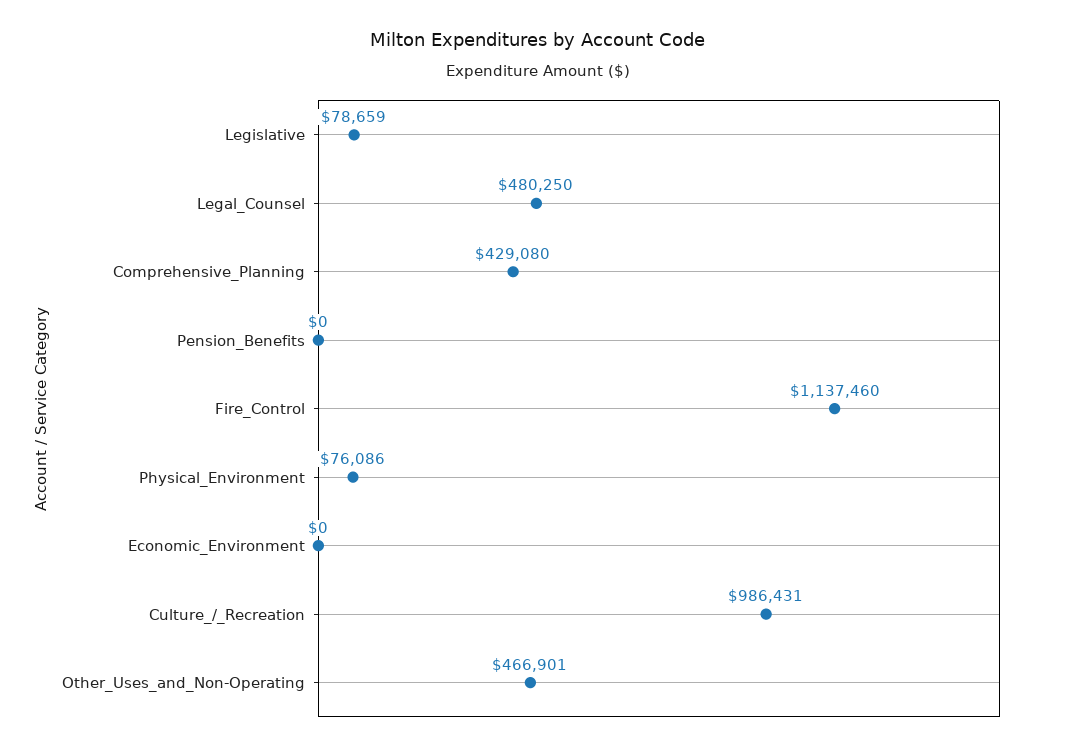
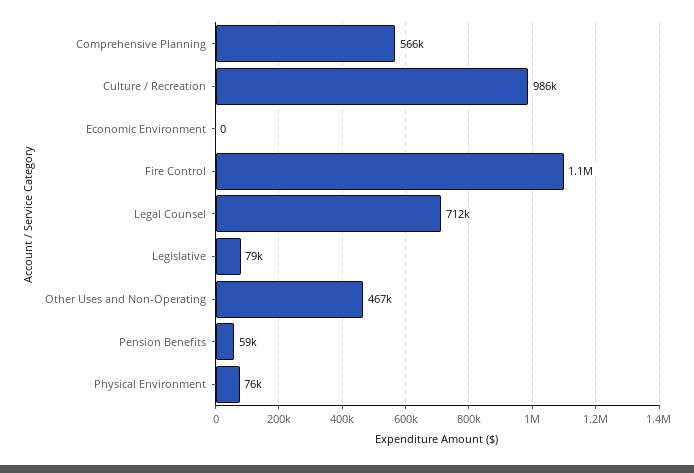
  {
    "Legislative": 78659,
-   "Legal_Counsel": 480250,
+   "Legal_Counsel": 712000,
-   "Comprehensive_Planning": 429080,
+   "Comprehensive_Planning": 566000,
-   "Pension_Benefits": 0,
+   "Pension_Benefits": 59000,
    "Fire_Control": 1137460,
    "Physical_Environment": 76086,
    "Economic_Environment": 0,
    "Culture_/_Recreation": 986431,
    "Other_Uses_and_Non-Operating": 466901
  }

